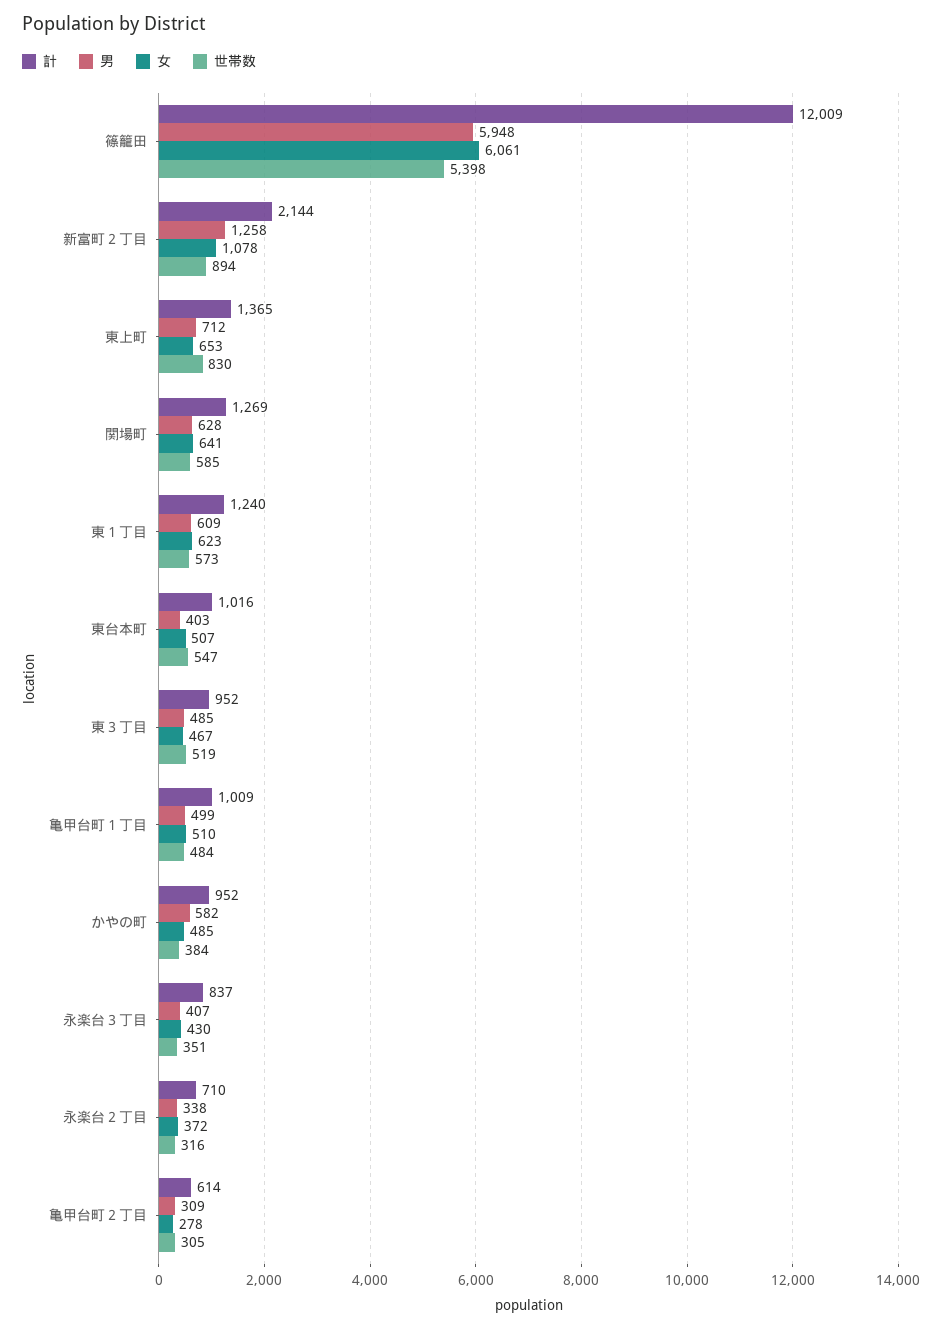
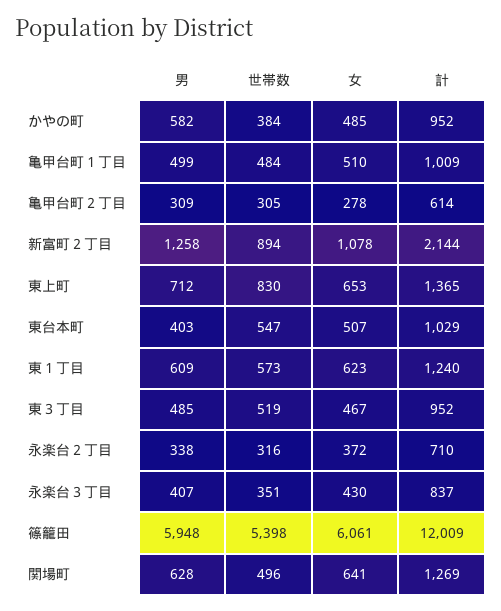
  {
    "計": {
      "篠籠田": 12009,
      "新富町２丁目": 2144,
      "東上町": 1365,
      "関場町": 1269,
      "東１丁目": 1240,
-     "東台本町": 1016,
+     "東台本町": 1029,
      "東３丁目": 952,
      "亀甲台町１丁目": 1009,
      "かやの町": 952,
      "永楽台３丁目": 837,
      "永楽台２丁目": 710,
      "亀甲台町２丁目": 614
    },
    "男": {
      "篠籠田": 5948,
      "新富町２丁目": 1258,
      "東上町": 712,
      "関場町": 628,
      "東１丁目": 609,
      "東台本町": 403,
      "東３丁目": 485,
      "亀甲台町１丁目": 499,
      "かやの町": 582,
      "永楽台３丁目": 407,
      "永楽台２丁目": 338,
      "亀甲台町２丁目": 309
    },
    "女": {
      "篠籠田": 6061,
      "新富町２丁目": 1078,
      "東上町": 653,
      "関場町": 641,
      "東１丁目": 623,
      "東台本町": 507,
      "東３丁目": 467,
      "亀甲台町１丁目": 510,
      "かやの町": 485,
      "永楽台３丁目": 430,
      "永楽台２丁目": 372,
      "亀甲台町２丁目": 278
    },
    "世帯数": {
      "篠籠田": 5398,
      "新富町２丁目": 894,
      "東上町": 830,
-     "関場町": 585,
+     "関場町": 496,
      "東１丁目": 573,
      "東台本町": 547,
      "東３丁目": 519,
      "亀甲台町１丁目": 484,
      "かやの町": 384,
      "永楽台３丁目": 351,
      "永楽台２丁目": 316,
      "亀甲台町２丁目": 305
    }
  }

